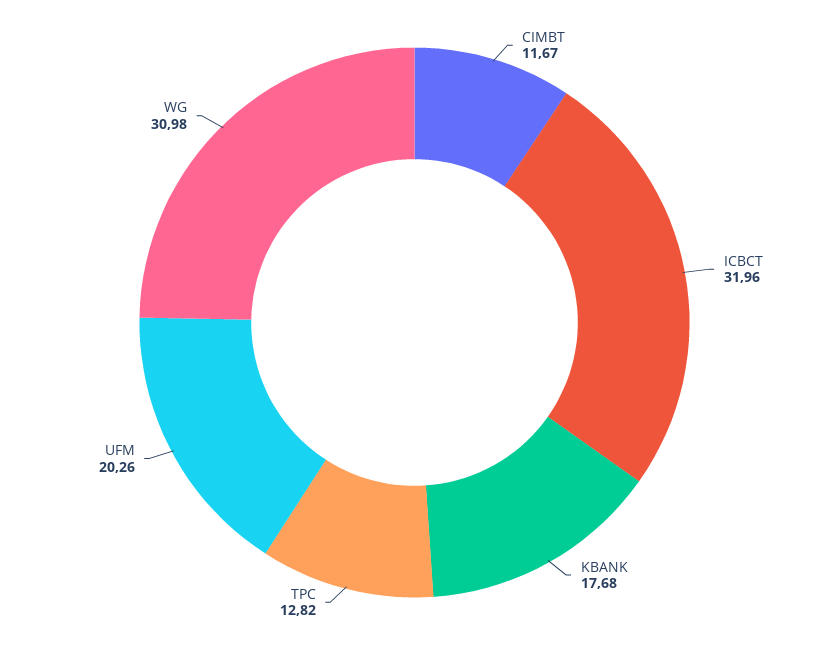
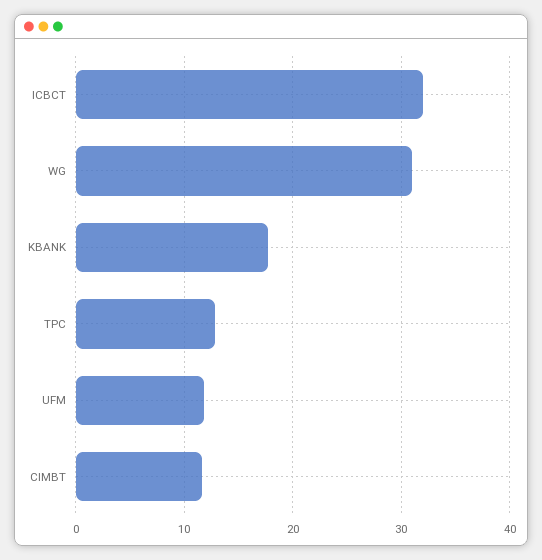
  {
    "CIMBT": 11.67,
    "ICBCT": 31.96,
    "KBANK": 17.68,
    "TPC": 12.82,
-   "UFM": 20.26,
+   "UFM": 12,
    "WG": 30.98
  }

